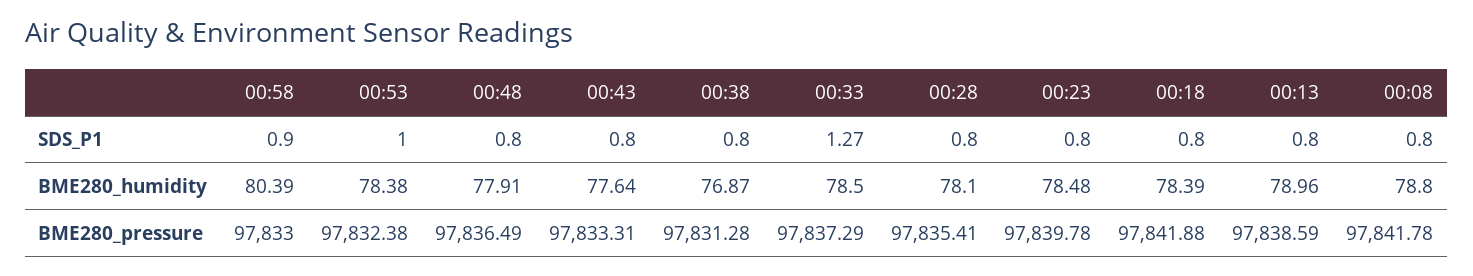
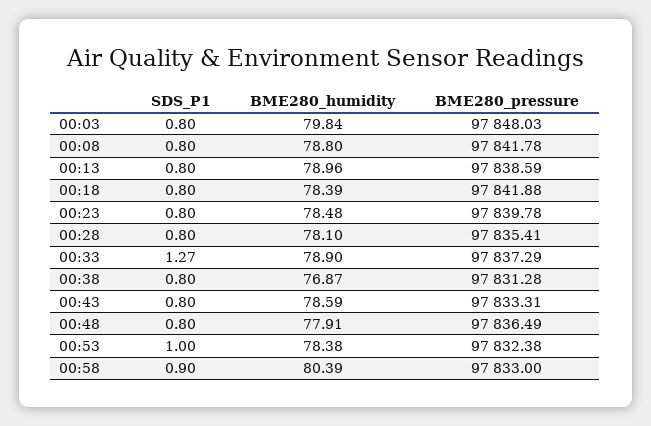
  {
    "00:58": {
      "SDS_P1": 0.9,
      "BME280_humidity": 80.39,
      "BME280_pressure": 97833
    },
    "00:53": {
      "SDS_P1": 1,
      "BME280_humidity": 78.38,
      "BME280_pressure": 97832.38
    },
    "00:48": {
      "SDS_P1": 0.8,
      "BME280_humidity": 77.91,
      "BME280_pressure": 97836.49
    },
    "00:43": {
      "SDS_P1": 0.8,
-     "BME280_humidity": 77.64,
+     "BME280_humidity": 78.59,
      "BME280_pressure": 97833.31
    },
    "00:38": {
      "SDS_P1": 0.8,
      "BME280_humidity": 76.87,
      "BME280_pressure": 97831.28
    },
    "00:33": {
      "SDS_P1": 1.27,
-     "BME280_humidity": 78.5,
+     "BME280_humidity": 78.9,
      "BME280_pressure": 97837.29
    },
    "00:28": {
      "SDS_P1": 0.8,
      "BME280_humidity": 78.1,
      "BME280_pressure": 97835.41
    },
    "00:23": {
      "SDS_P1": 0.8,
      "BME280_humidity": 78.48,
      "BME280_pressure": 97839.78
    },
    "00:18": {
      "SDS_P1": 0.8,
      "BME280_humidity": 78.39,
      "BME280_pressure": 97841.88
    },
    "00:13": {
      "SDS_P1": 0.8,
      "BME280_humidity": 78.96,
      "BME280_pressure": 97838.59
    },
    "00:08": {
      "SDS_P1": 0.8,
      "BME280_humidity": 78.8,
      "BME280_pressure": 97841.78
-   }
+   },
+   "00:03": {
+     "SDS_P1": 0.8,
+     "BME280_humidity": 79.84,
+     "BME280_pressure": 97848.03
+   }
  }

